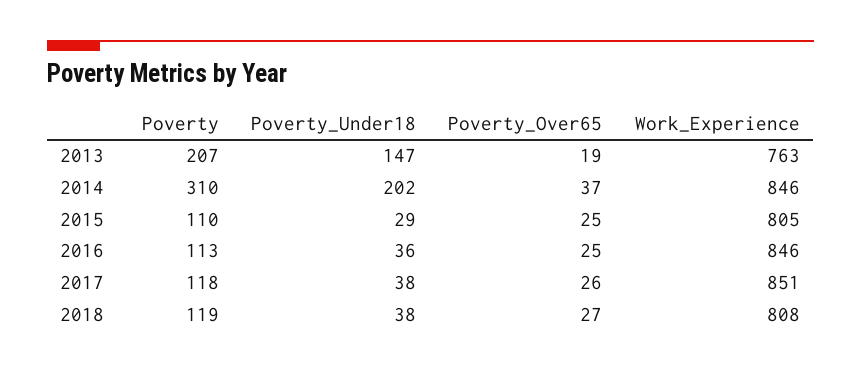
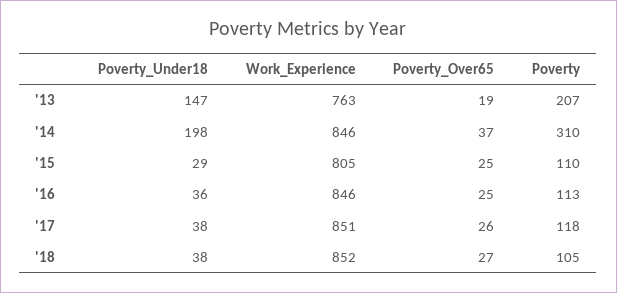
  {
    "Poverty": {
      "2013": 207,
      "2014": 310,
      "2015": 110,
      "2016": 113,
      "2017": 118,
-     "2018": 119
+     "2018": 105
    },
    "Poverty_Under18": {
      "2013": 147,
-     "2014": 202,
+     "2014": 198,
      "2015": 29,
      "2016": 36,
      "2017": 38,
      "2018": 38
    },
    "Poverty_Over65": {
      "2013": 19,
      "2014": 37,
      "2015": 25,
      "2016": 25,
      "2017": 26,
      "2018": 27
    },
    "Work_Experience": {
      "2013": 763,
      "2014": 846,
      "2015": 805,
      "2016": 846,
      "2017": 851,
-     "2018": 808
+     "2018": 852
    }
  }

